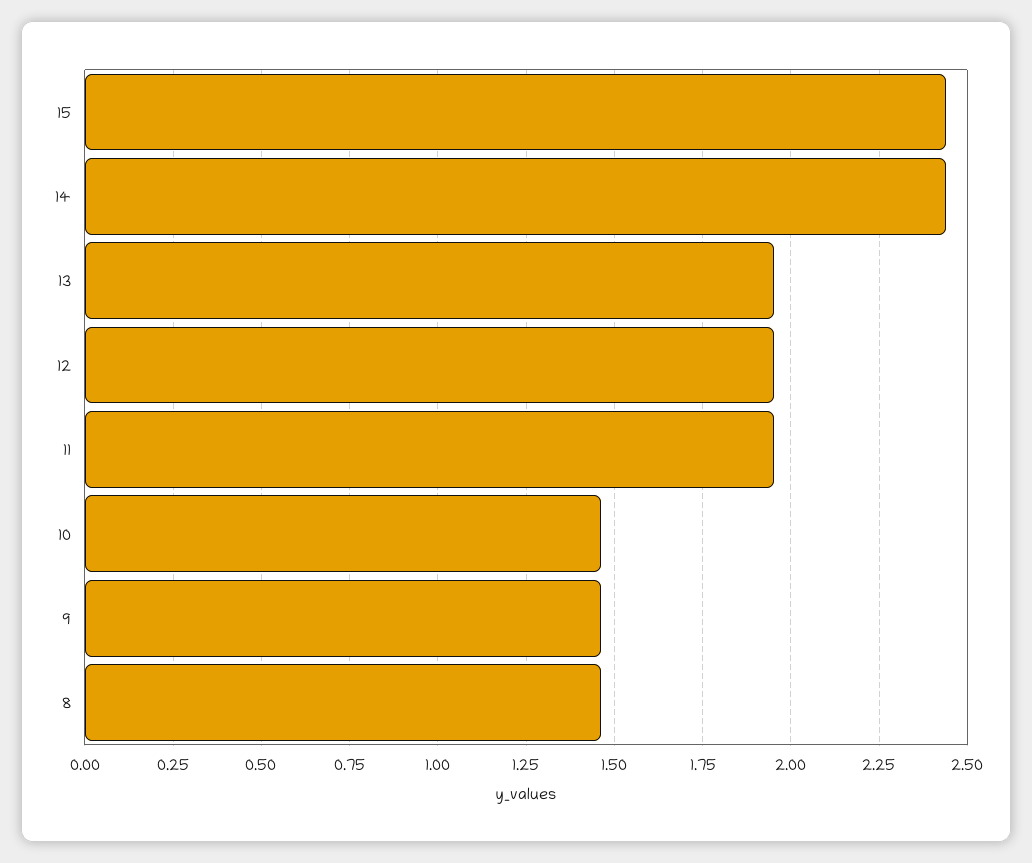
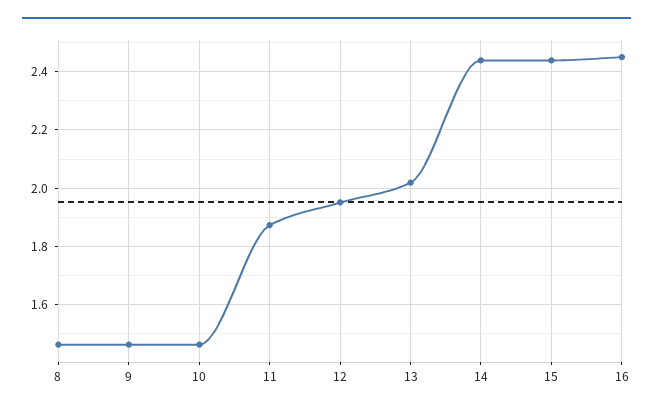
  {
    "15": 2.45,
    "14": 2.45,
-   "13": 1.95,
+   "13": 2.025,
    "12": 1.95,
-   "11": 1.95,
+   "11": 1.875,
    "10": 1.475,
    "9": 1.475,
-   "8": 1.475
+   "8": 1.475,
+   "16": 2.45
  }

